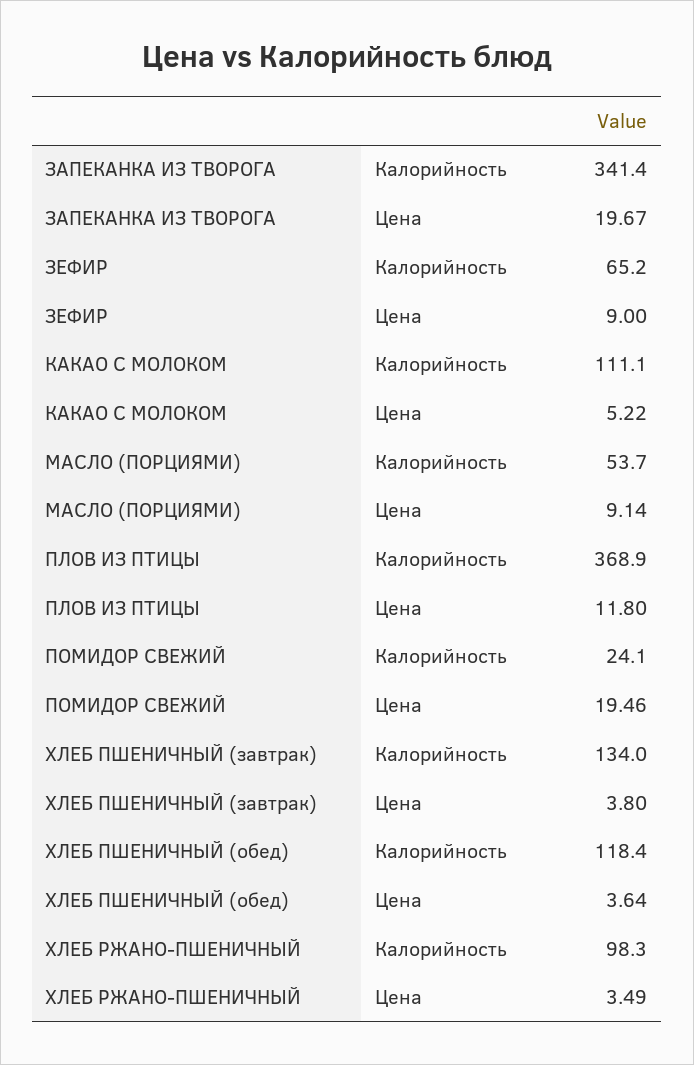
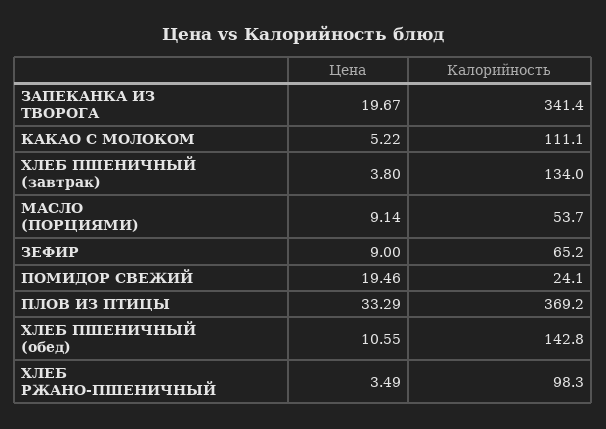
  {
    "ЗАПЕКАНКА ИЗ ТВОРОГА": {
      "Калорийность": 341.4,
      "Цена": 19.67
    },
    "ЗЕФИР": {
      "Калорийность": 65.2,
      "Цена": 9
    },
    "КАКАО С МОЛОКОМ": {
      "Калорийность": 111.1,
      "Цена": 5.22
    },
    "МАСЛО (ПОРЦИЯМИ)": {
      "Калорийность": 53.7,
      "Цена": 9.14
    },
    "ПЛОВ ИЗ ПТИЦЫ": {
-     "Калорийность": 368.9,
+     "Калорийность": 369.2,
-     "Цена": 11.8
+     "Цена": 33.29
    },
    "ПОМИДОР СВЕЖИЙ": {
      "Калорийность": 24.1,
      "Цена": 19.46
    },
    "ХЛЕБ ПШЕНИЧНЫЙ (завтрак)": {
      "Калорийность": 134,
      "Цена": 3.8
    },
    "ХЛЕБ ПШЕНИЧНЫЙ (обед)": {
-     "Калорийность": 118.4,
+     "Калорийность": 142.8,
-     "Цена": 3.64
+     "Цена": 10.55
    },
    "ХЛЕБ РЖАНО-ПШЕНИЧНЫЙ": {
      "Калорийность": 98.3,
      "Цена": 3.49
    }
  }

